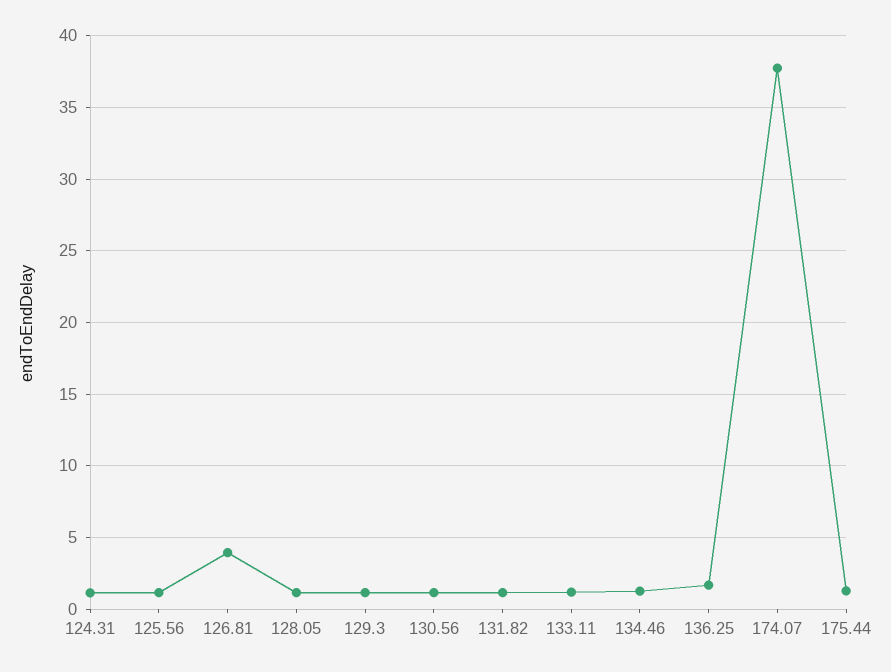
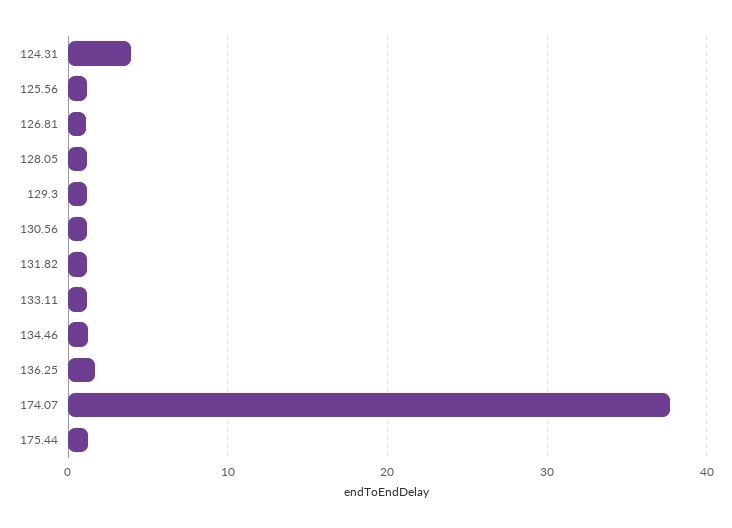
  {
-   "124.31": 1,
+   "124.31": 4,
    "125.56": 1,
-   "126.81": 4,
+   "126.81": 1,
    "128.05": 1,
    "129.3": 1,
    "130.56": 1,
    "131.82": 1,
    "133.11": 1,
    "134.46": 1.5,
    "136.25": 1.5,
    "174.07": 37.5,
    "175.44": 1.5
  }

